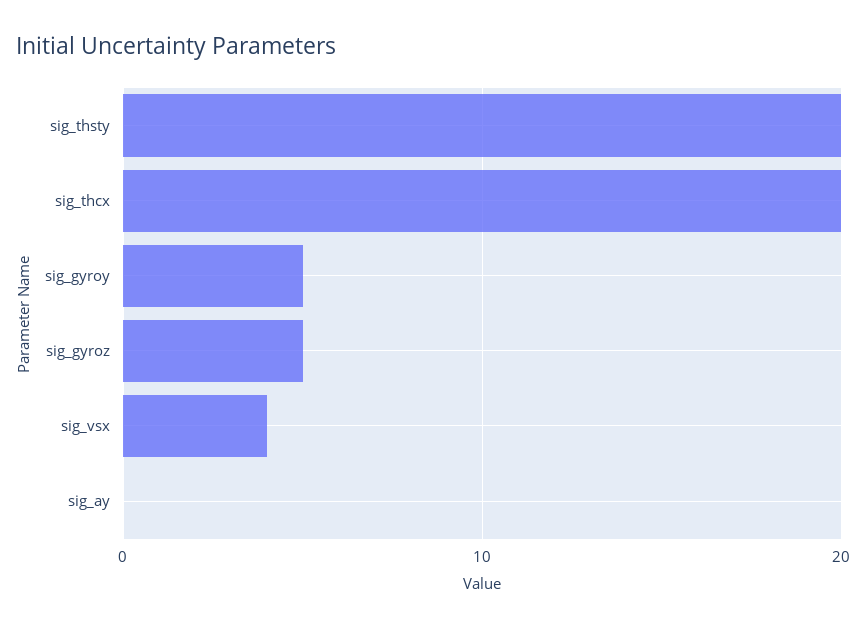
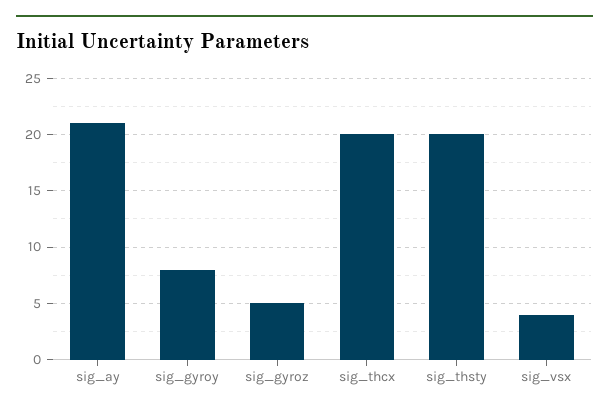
  {
    "sig_thsty": 20,
    "sig_thcx": 20,
-   "sig_gyroy": 5,
+   "sig_gyroy": 8,
    "sig_gyroz": 5,
    "sig_vsx": 4,
-   "sig_ay": 0
+   "sig_ay": 21
  }

